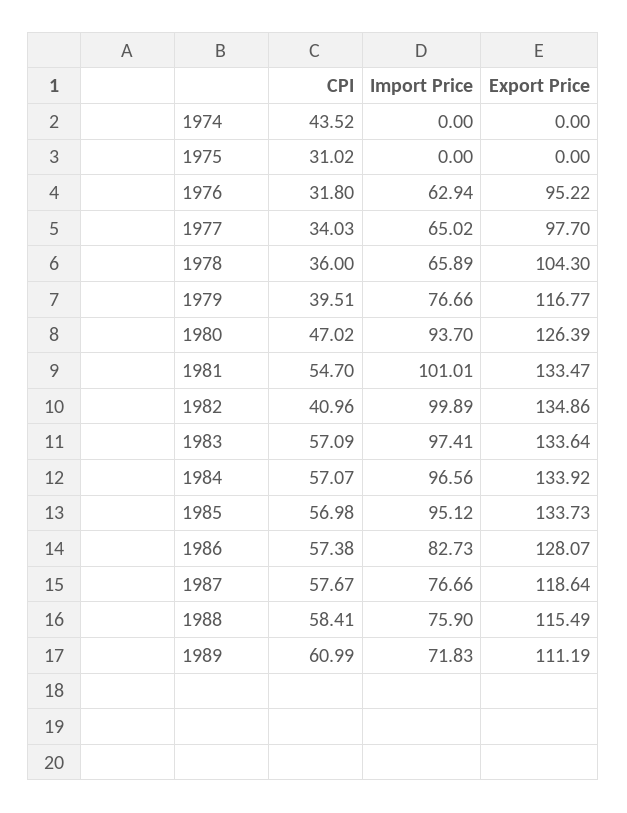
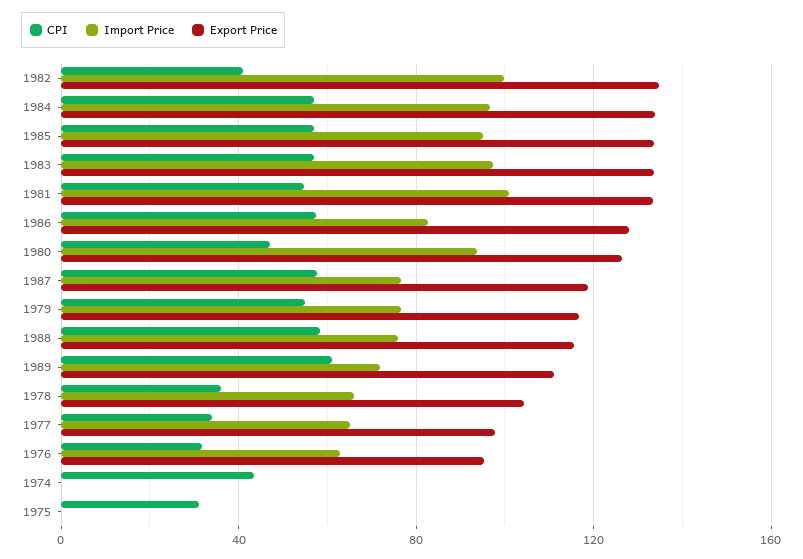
  {
    "CPI": {
      "1974": 43.52,
      "1975": 31.02,
      "1976": 31.8,
      "1977": 34.03,
      "1978": 36,
-     "1979": 39.51,
+     "1979": 55,
      "1980": 47.02,
      "1981": 54.7,
      "1982": 40.96,
      "1983": 57.09,
      "1984": 57.07,
      "1985": 56.98,
      "1986": 57.38,
      "1987": 57.67,
      "1988": 58.41,
      "1989": 60.99
    },
    "Import Price": {
      "1974": 0,
      "1975": 0,
      "1976": 62.94,
      "1977": 65.02,
      "1978": 65.89,
      "1979": 76.66,
      "1980": 93.7,
      "1981": 101.01,
      "1982": 99.89,
      "1983": 97.41,
      "1984": 96.56,
      "1985": 95.12,
      "1986": 82.73,
      "1987": 76.66,
      "1988": 75.9,
      "1989": 71.83
    },
    "Export Price": {
      "1974": 0,
      "1975": 0,
      "1976": 95.22,
      "1977": 97.7,
      "1978": 104.3,
      "1979": 116.77,
      "1980": 126.39,
      "1981": 133.47,
      "1982": 134.86,
      "1983": 133.64,
      "1984": 133.92,
      "1985": 133.73,
      "1986": 128.07,
      "1987": 118.64,
      "1988": 115.49,
      "1989": 111.19
    }
  }

